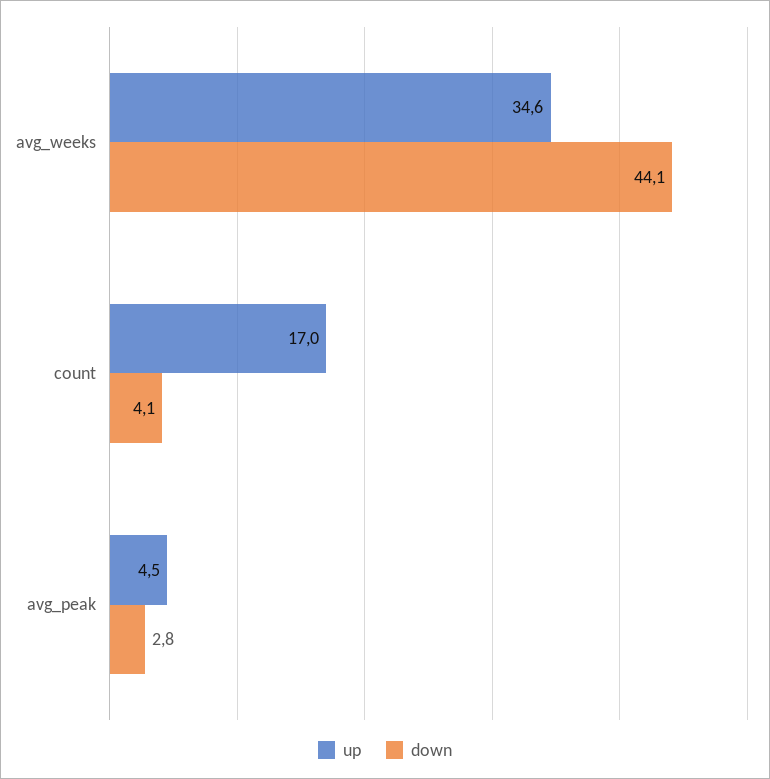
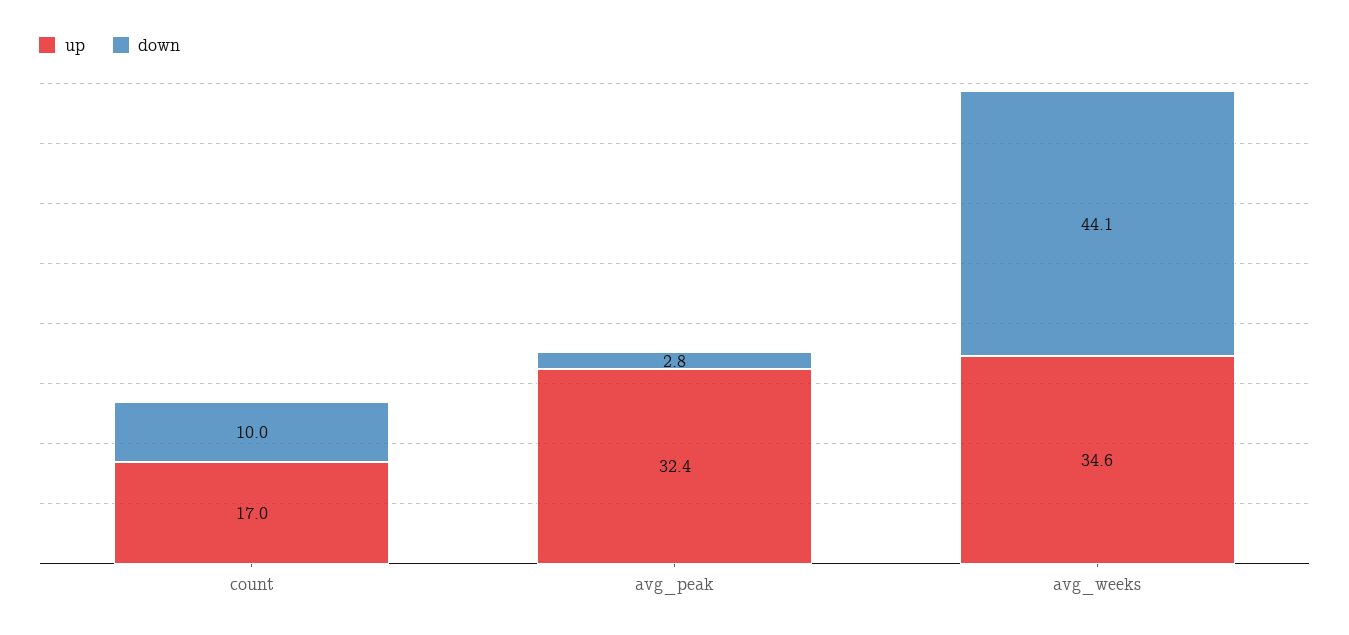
  {
    "up": {
      "avg_weeks": 34.6,
      "count": 17,
-     "avg_peak": 4.5
+     "avg_peak": 32.4
    },
    "down": {
      "avg_weeks": 44.1,
-     "count": 4.1,
+     "count": 10,
      "avg_peak": 2.8
    }
  }

